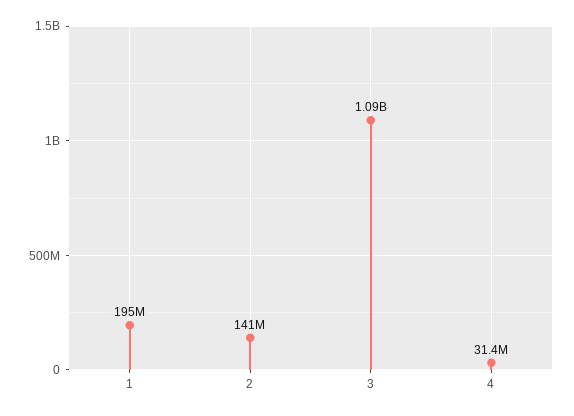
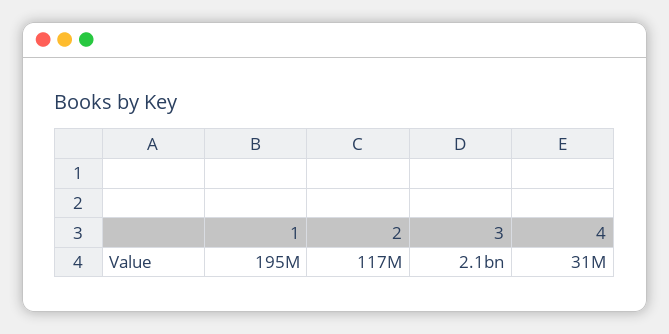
  {
    "1": 195000000,
-   "2": 141000000,
+   "2": 117000000,
-   "3": 1090000000,
+   "3": 2100000000,
    "4": 31400000
  }

